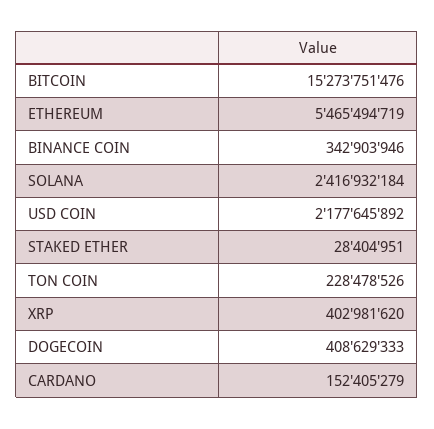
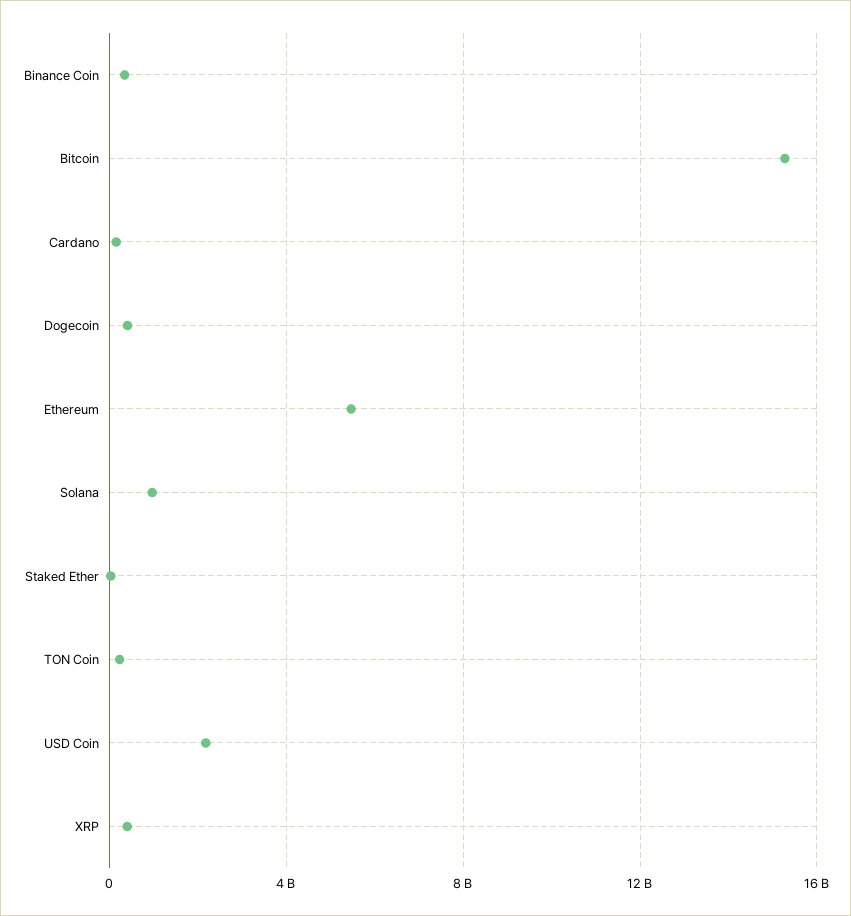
  {
    "BITCOIN": 15273751476,
    "ETHEREUM": 5465494719,
    "BINANCE COIN": 342903946,
-   "SOLANA": 2416932184,
+   "SOLANA": 1000000000,
    "USD COIN": 2177645892,
    "STAKED ETHER": 28404951,
    "TON COIN": 228478526,
    "XRP": 402981620,
    "DOGECOIN": 408629333,
    "CARDANO": 152405279
  }

